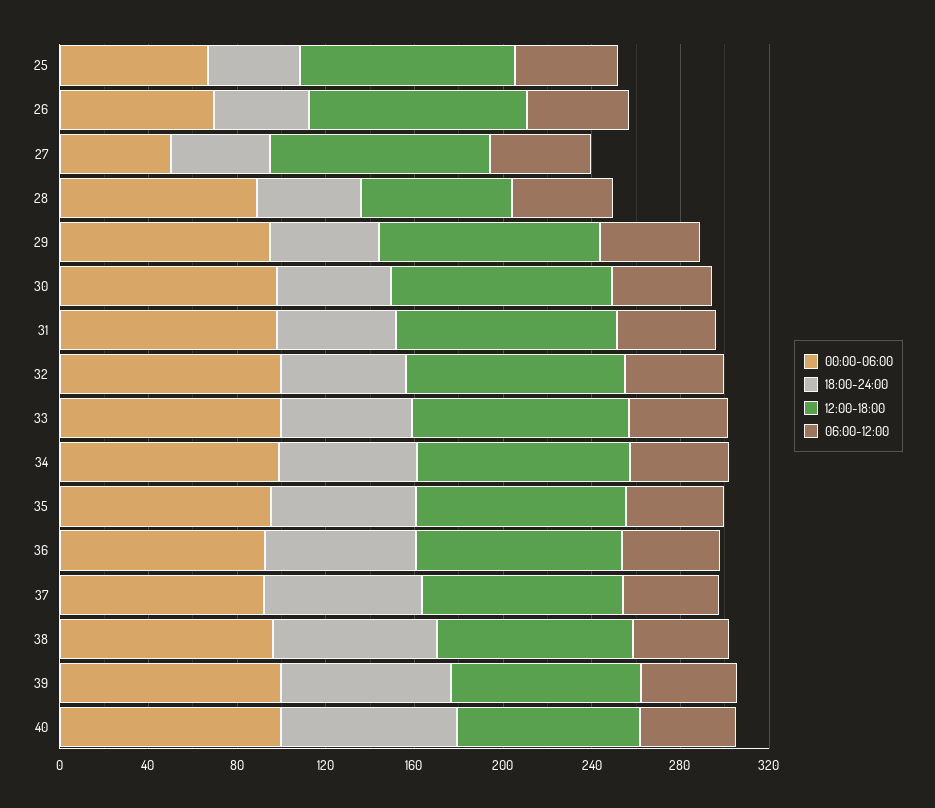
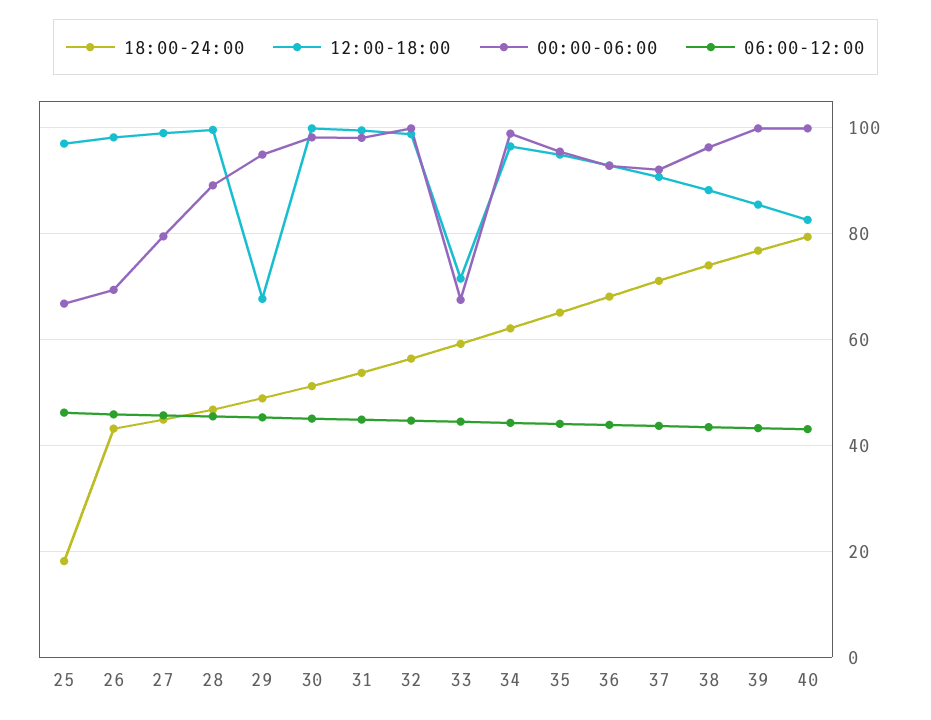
  {
    "00:00-06:00": {
      "25": 66,
      "26": 70,
-     "27": 50,
+     "27": 80,
      "28": 90,
      "29": 94,
      "30": 98,
      "31": 98,
      "32": 100,
-     "33": 100,
+     "33": 68,
      "34": 98,
      "35": 96,
      "36": 92,
      "37": 92,
      "38": 96,
      "39": 100,
      "40": 100
    },
    "18:00-24:00": {
-     "25": 40,
+     "25": 18,
      "26": 44,
      "27": 44,
      "28": 46,
      "29": 48,
      "30": 52,
      "31": 54,
      "32": 56,
      "33": 60,
      "34": 62,
      "35": 66,
      "36": 68,
      "37": 72,
      "38": 74,
      "39": 76,
      "40": 80
    },
    "12:00-18:00": {
      "25": 98,
      "26": 98,
      "27": 100,
-     "28": 70,
+     "28": 100,
-     "29": 100,
+     "29": 68,
      "30": 100,
      "31": 100,
      "32": 98,
-     "33": 100,
+     "33": 72,
      "34": 96,
      "35": 94,
      "36": 92,
      "37": 90,
      "38": 88,
      "39": 86,
      "40": 82
    },
    "06:00-12:00": {
      "25": 46,
      "26": 46,
      "27": 46,
      "28": 46,
      "29": 46,
      "30": 46,
      "31": 44,
      "32": 44,
      "33": 44,
      "34": 44,
      "35": 44,
      "36": 44,
      "37": 44,
      "38": 44,
      "39": 44,
      "40": 44
    }
  }

